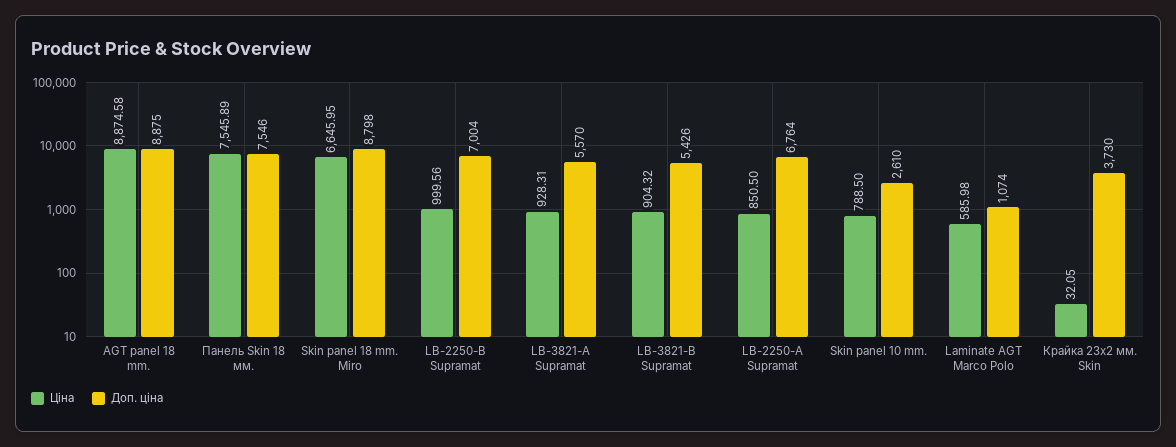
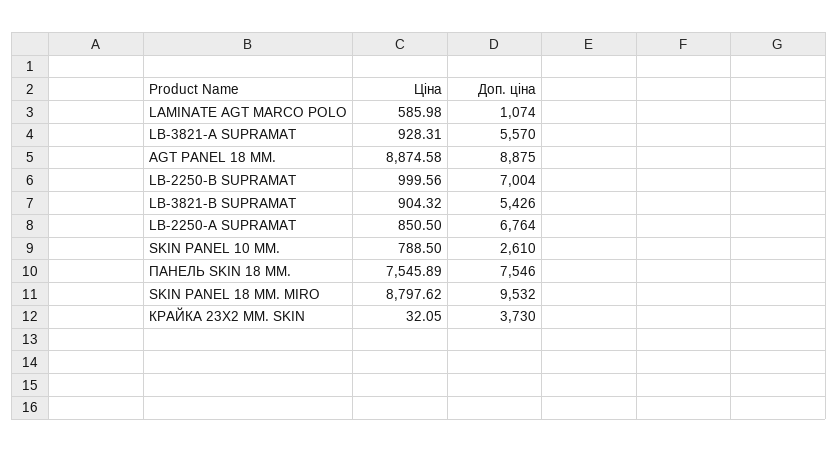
  {
    "Ціна": {
      "AGT panel 18 mm.": 8874.58,
      "Панель Skin 18 мм.": 7545.89,
-     "Skin panel 18 mm. Miro": 6645.95,
+     "Skin panel 18 mm. Miro": 8797.62,
      "LB-2250-В Supramat": 999.56,
      "LB-3821-А Supramat": 928.31,
      "LB-3821-В Supramat": 904.32,
      "LB-2250-А Supramat": 850.5,
      "Skin panel 10 mm.": 788.5,
      "Laminate AGT Marco Polo": 585.98,
      "Крайка 23x2 мм. Skin": 32.05
    },
    "Доп. ціна": {
      "AGT panel 18 mm.": 8875,
      "Панель Skin 18 мм.": 7546,
-     "Skin panel 18 mm. Miro": 8798,
+     "Skin panel 18 mm. Miro": 9532,
      "LB-2250-В Supramat": 7004,
      "LB-3821-А Supramat": 5570,
      "LB-3821-В Supramat": 5426,
      "LB-2250-А Supramat": 6764,
      "Skin panel 10 mm.": 2610,
      "Laminate AGT Marco Polo": 1074,
      "Крайка 23x2 мм. Skin": 3730
    }
  }

